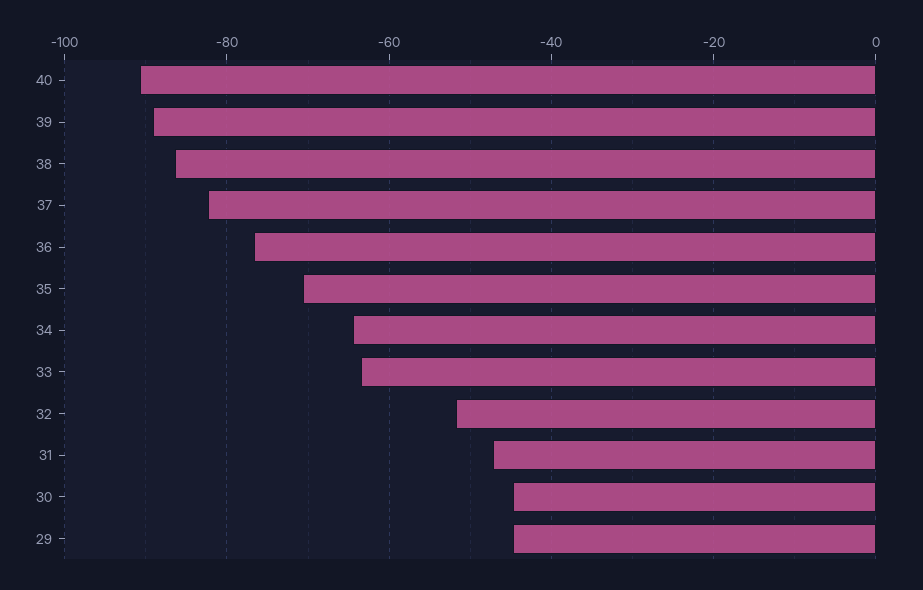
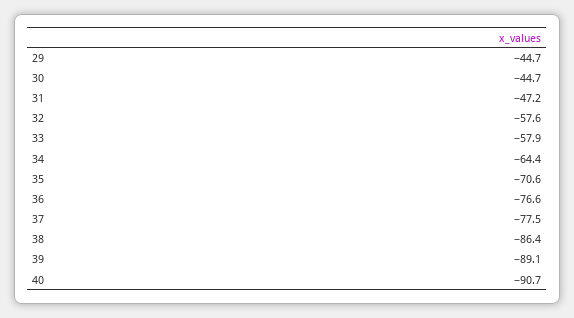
  {
    "40": -90.7,
    "39": -89.1,
    "38": -86.4,
-   "37": -82,
+   "37": -77.5,
    "36": -76.6,
    "35": -70.6,
    "34": -64.4,
-   "33": -64,
+   "33": -57.9,
-   "32": -52,
+   "32": -57.6,
    "31": -47.2,
    "30": -44.7,
    "29": -44.7
  }

